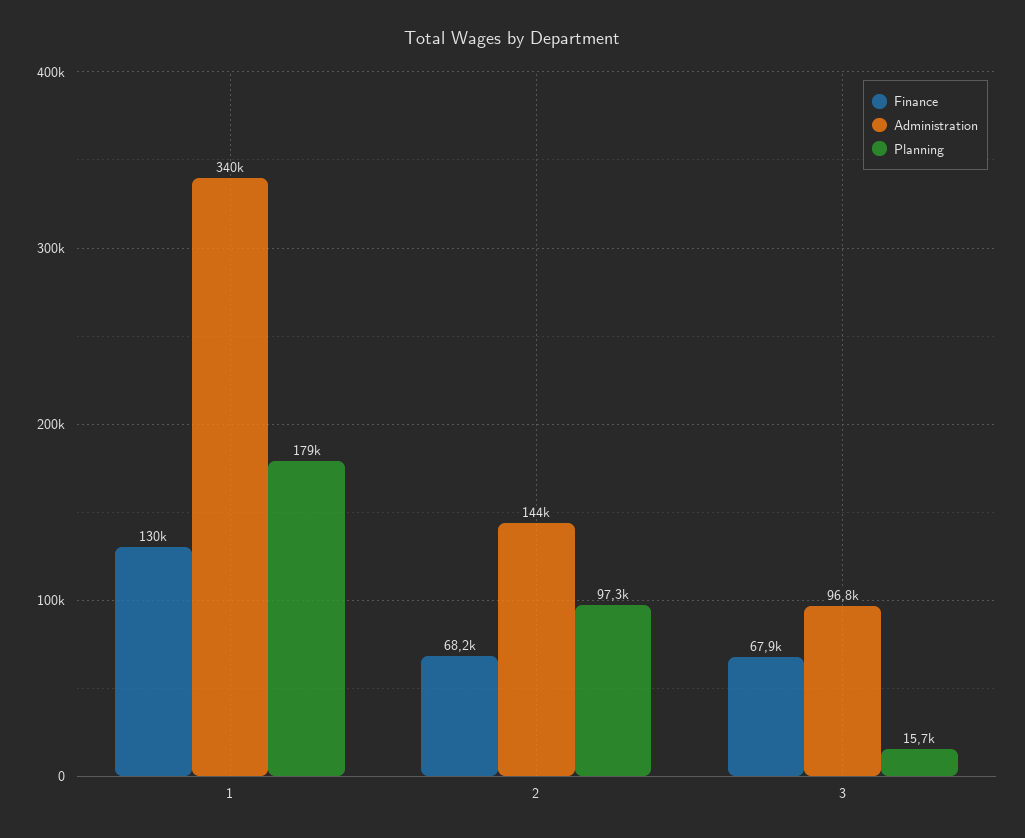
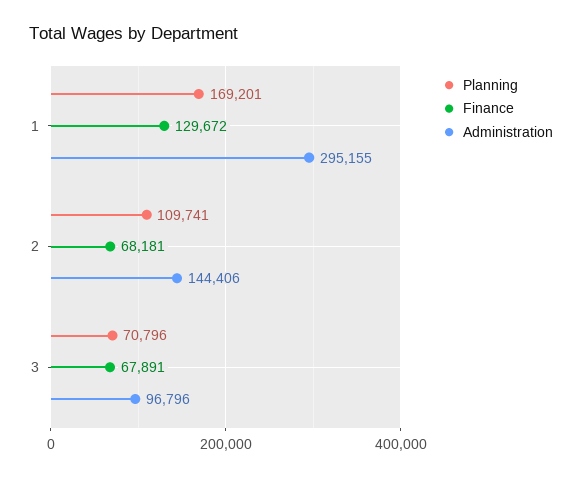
  {
    "Finance": {
      "1": 129672,
      "2": 68181,
      "3": 67891
    },
    "Administration": {
-     "1": 340000,
+     "1": 295155,
      "2": 144406,
      "3": 96796
    },
    "Planning": {
-     "1": 179000,
+     "1": 169201,
-     "2": 97300,
+     "2": 109741,
-     "3": 15700
+     "3": 70796
    }
  }

